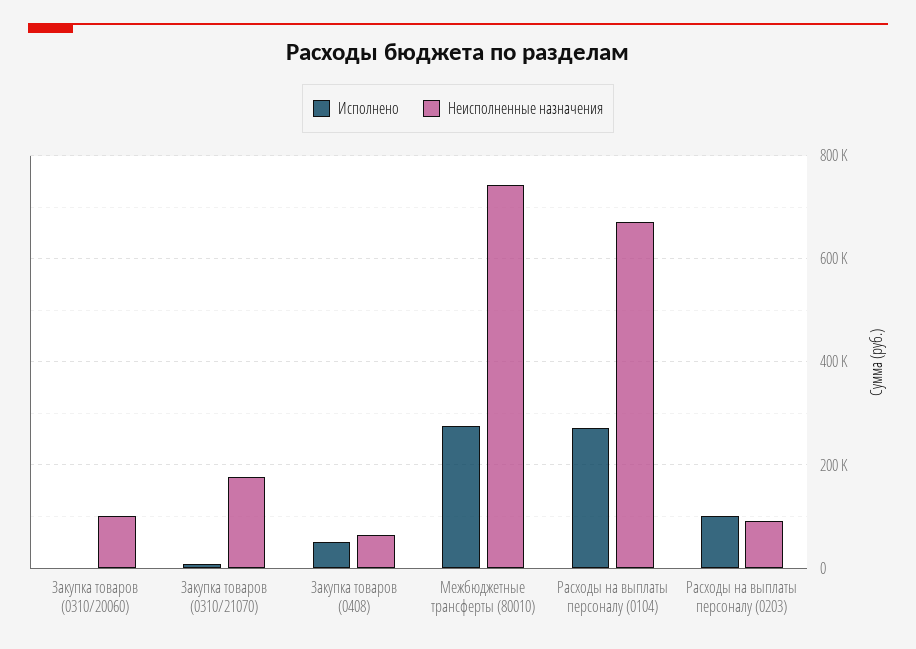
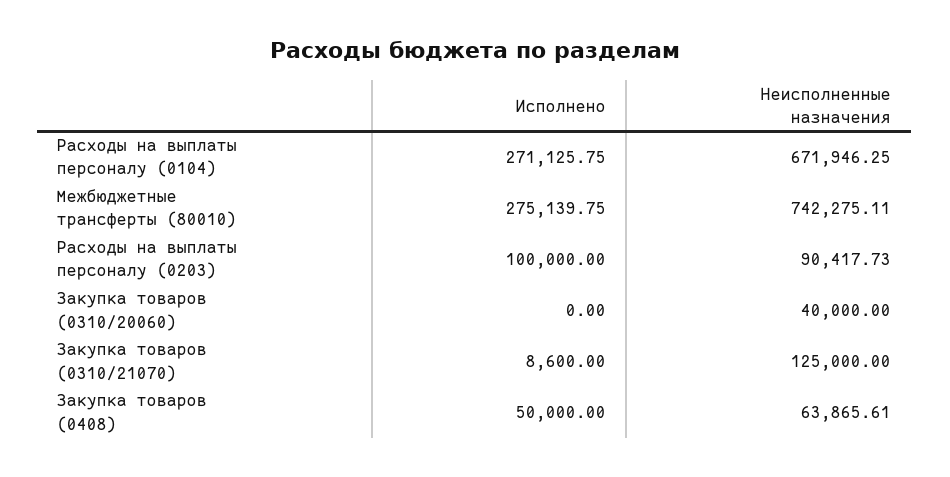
  {
    "Исполнено": {
      "Закупка товаров (0310/20060)": 0,
      "Закупка товаров (0310/21070)": 8600,
      "Закупка товаров (0408)": 50000,
      "Межбюджетные трансферты (80010)": 275139.75,
      "Расходы на выплаты персоналу (0104)": 271125.75,
      "Расходы на выплаты персоналу (0203)": 100000
    },
    "Неисполненные назначения": {
-     "Закупка товаров (0310/20060)": 100000,
+     "Закупка товаров (0310/20060)": 40000,
-     "Закупка товаров (0310/21070)": 180000,
+     "Закупка товаров (0310/21070)": 125000,
      "Закупка товаров (0408)": 63865.61,
      "Межбюджетные трансферты (80010)": 742275.11,
      "Расходы на выплаты персоналу (0104)": 671946.25,
      "Расходы на выплаты персоналу (0203)": 90417.73
    }
  }

